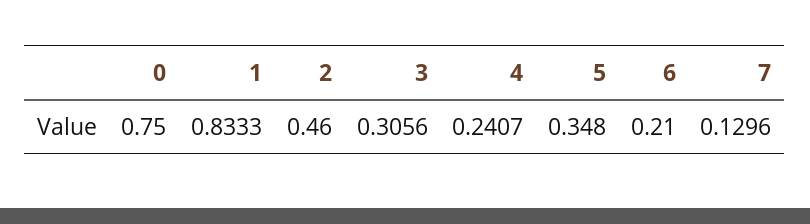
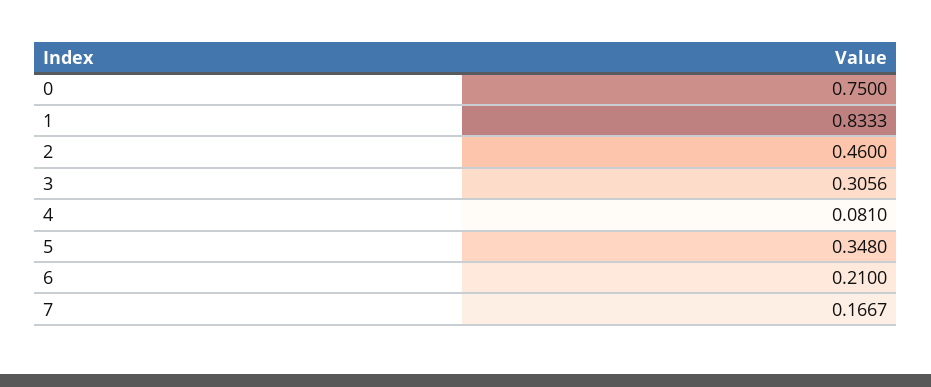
  {
    "0": 0.75,
    "1": 0.8333,
    "2": 0.46,
    "3": 0.3056,
-   "4": 0.2407,
+   "4": 0.081,
    "5": 0.348,
    "6": 0.21,
-   "7": 0.1296
+   "7": 0.1667
  }

